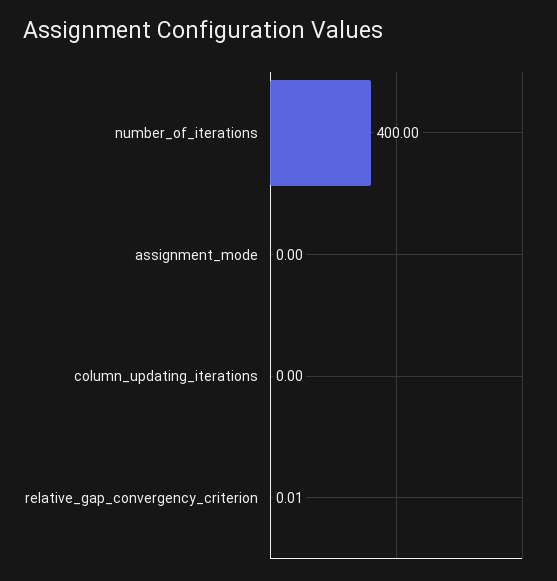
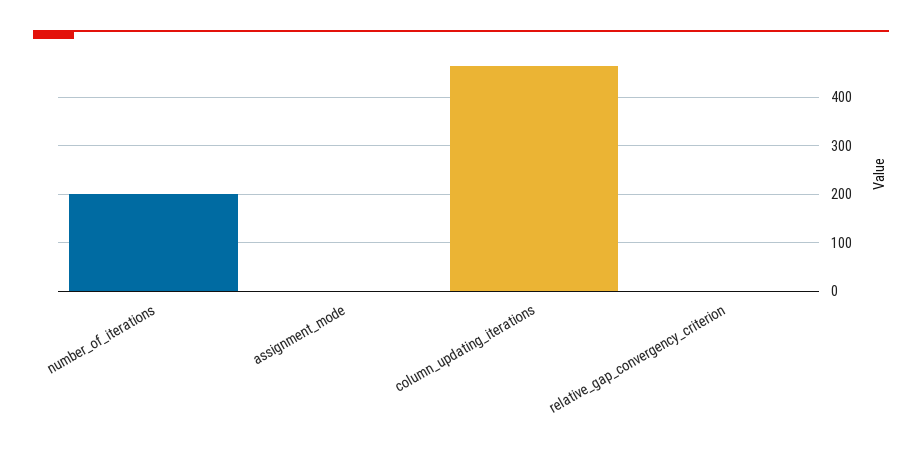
  {
-   "number_of_iterations": 400,
+   "number_of_iterations": 200,
    "assignment_mode": 0,
-   "column_updating_iterations": 0,
+   "column_updating_iterations": 460,
    "relative_gap_convergency_criterion": 0.01
  }

